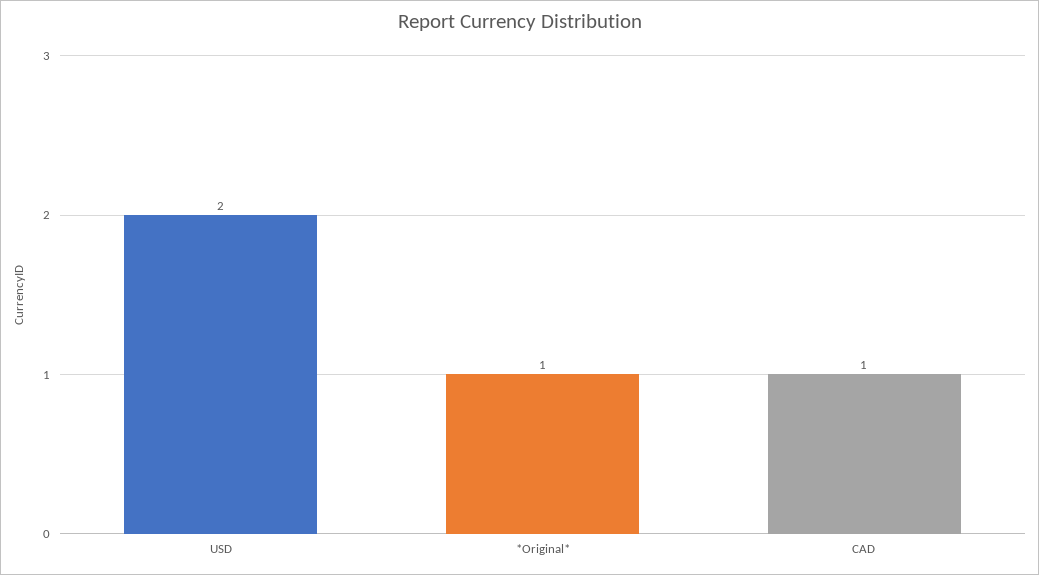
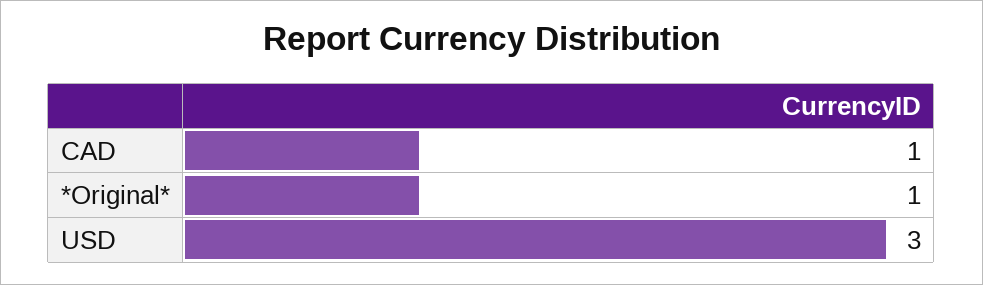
  {
-   "USD": 2,
+   "USD": 3,
    "*Original*": 1,
    "CAD": 1
  }

